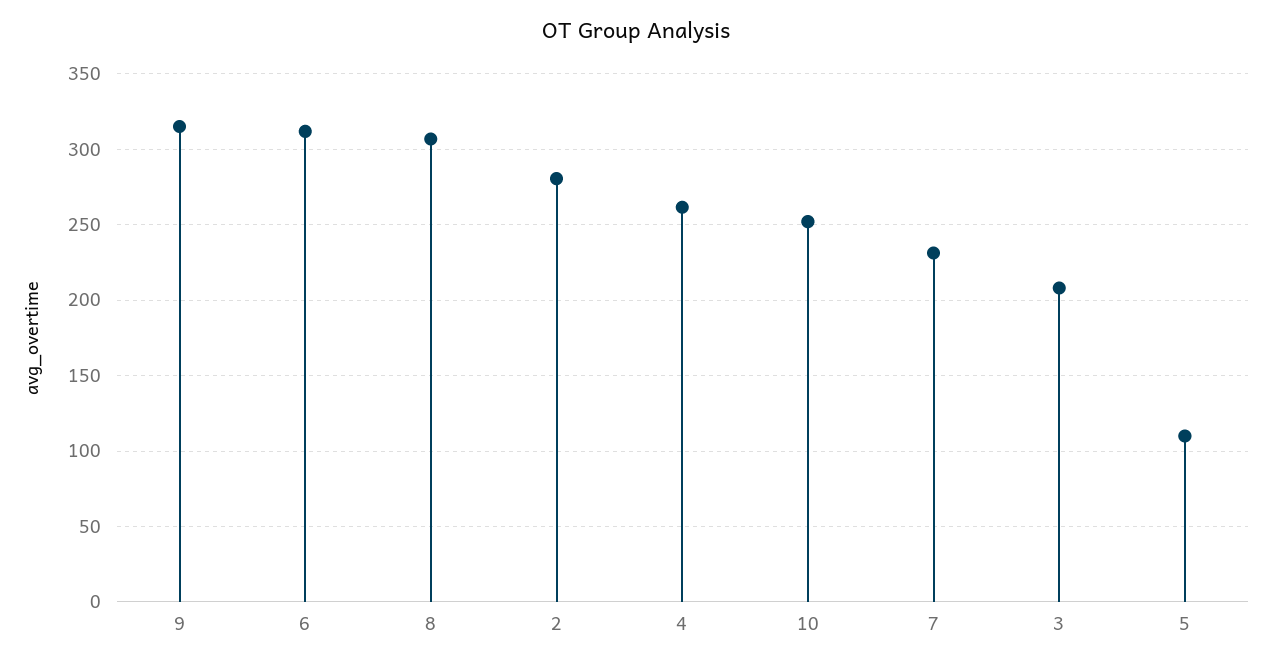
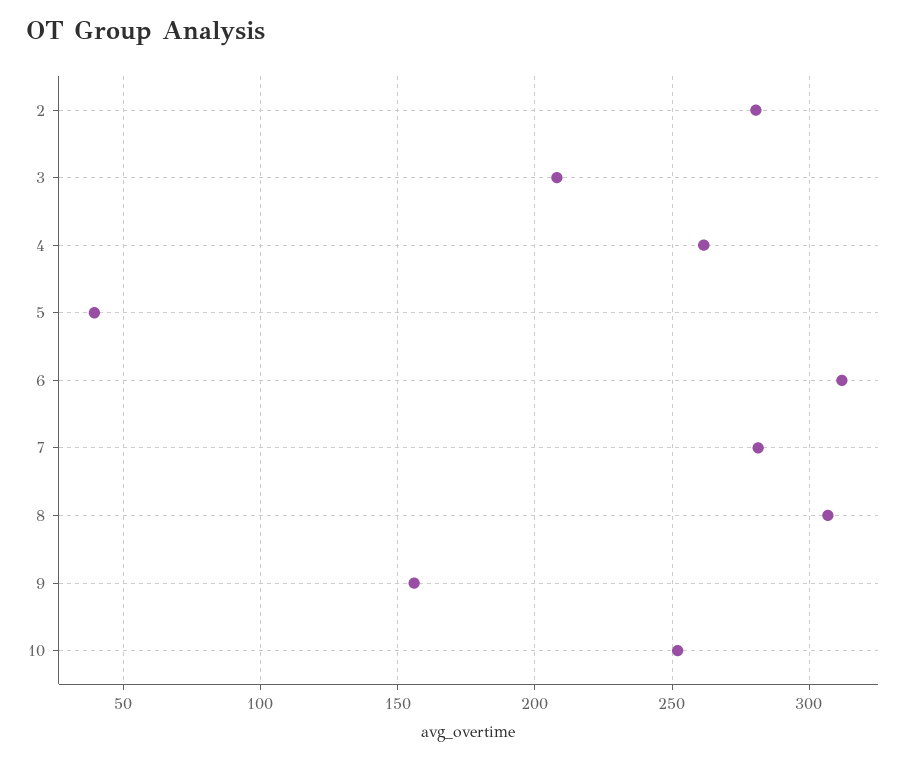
  {
-   "9": 315,
+   "9": 155,
    "6": 310,
    "8": 305,
    "2": 280,
    "4": 260,
    "10": 250,
-   "7": 230,
+   "7": 280,
    "3": 210,
-   "5": 110
+   "5": 40
  }

